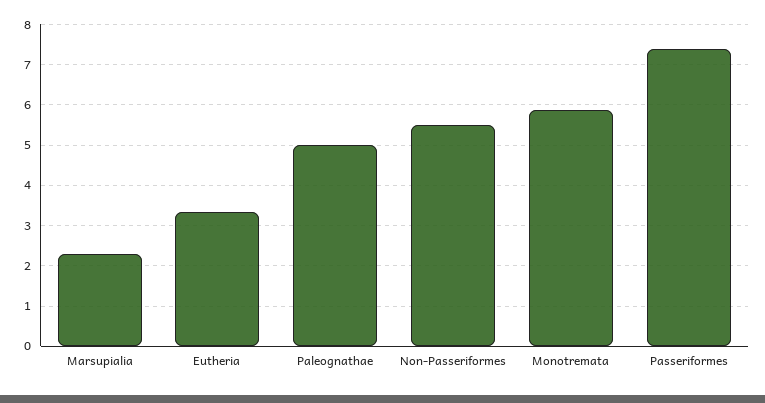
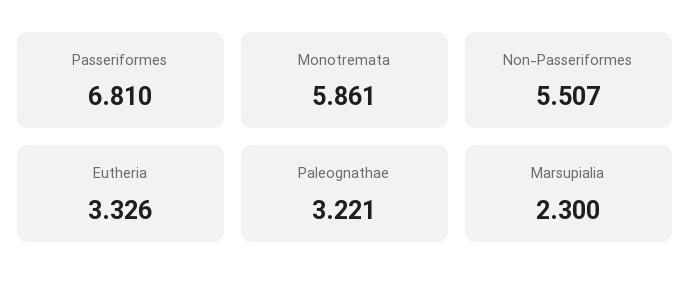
  {
    "Marsupialia": 2.3,
    "Eutheria": 3.326,
-   "Paleognathae": 5,
+   "Paleognathae": 3.221,
    "Non-Passeriformes": 5.507,
    "Monotremata": 5.861,
-   "Passeriformes": 7.4
+   "Passeriformes": 6.81
  }

